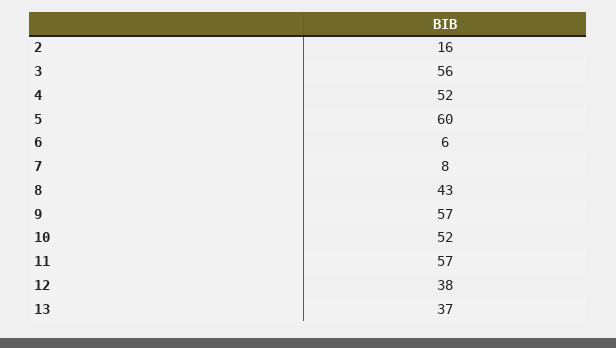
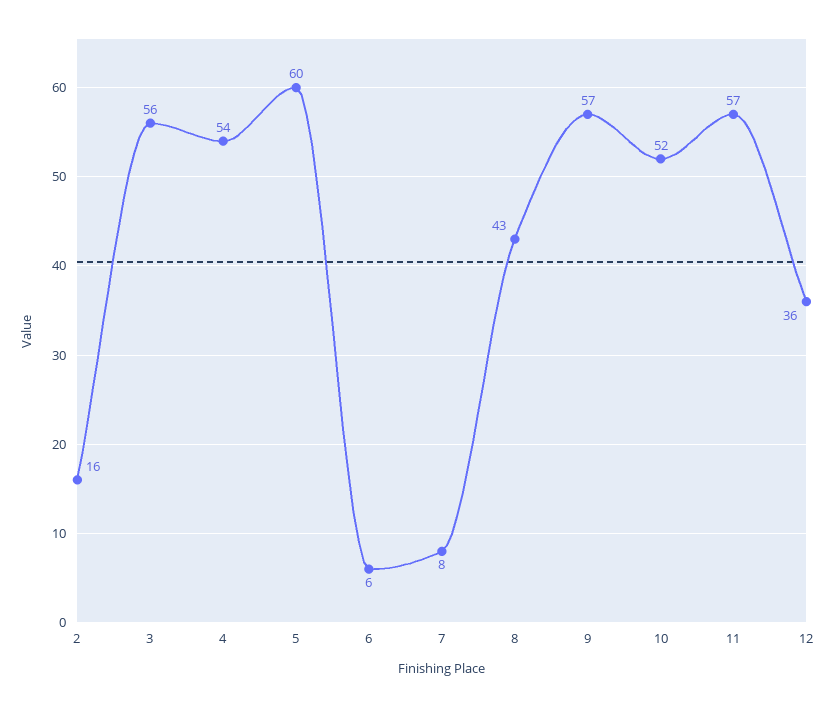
  {
    "2": 16,
    "3": 56,
-   "4": 52,
+   "4": 54,
    "5": 60,
    "6": 6,
    "7": 8,
    "8": 43,
    "9": 57,
    "10": 52,
    "11": 57,
-   "12": 38,
+   "12": 36
-   "13": 37
  }

